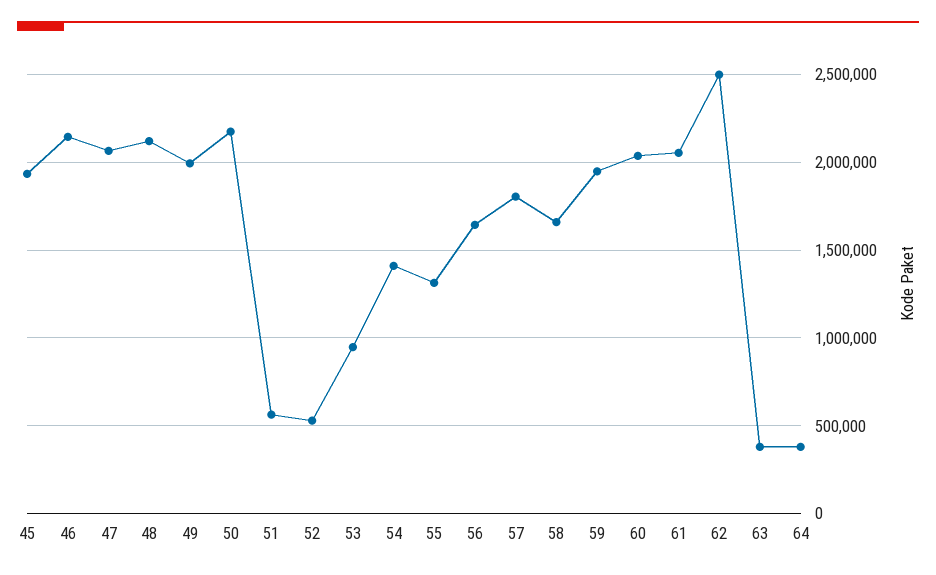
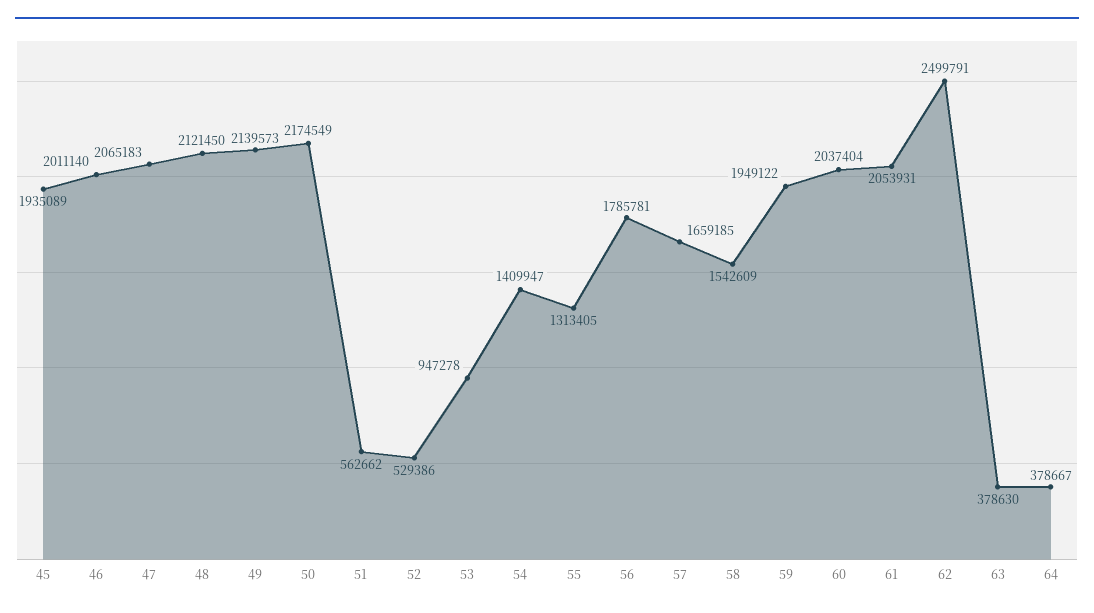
  {
    "45": 1935089,
-   "46": 2150000,
+   "46": 2011140,
    "47": 2065183,
    "48": 2121450,
-   "49": 2000000,
+   "49": 2139573,
    "50": 2174549,
    "51": 562662,
    "52": 529386,
    "53": 947278,
    "54": 1409947,
    "55": 1313405,
-   "56": 1650000,
+   "56": 1785781,
-   "57": 1800000,
+   "57": 1659185,
-   "58": 1650000,
+   "58": 1542609,
    "59": 1949122,
    "60": 2037404,
    "61": 2053931,
    "62": 2499791,
    "63": 378630,
    "64": 378667
  }

